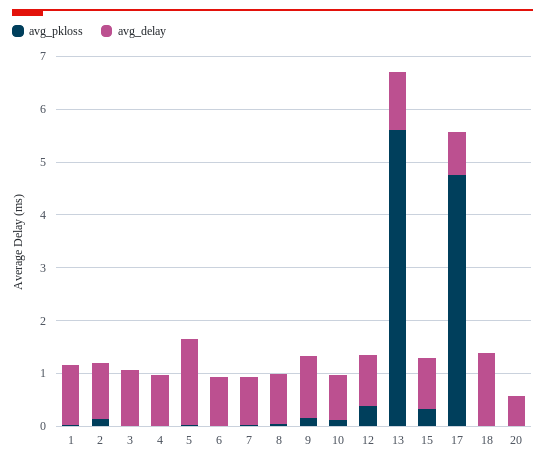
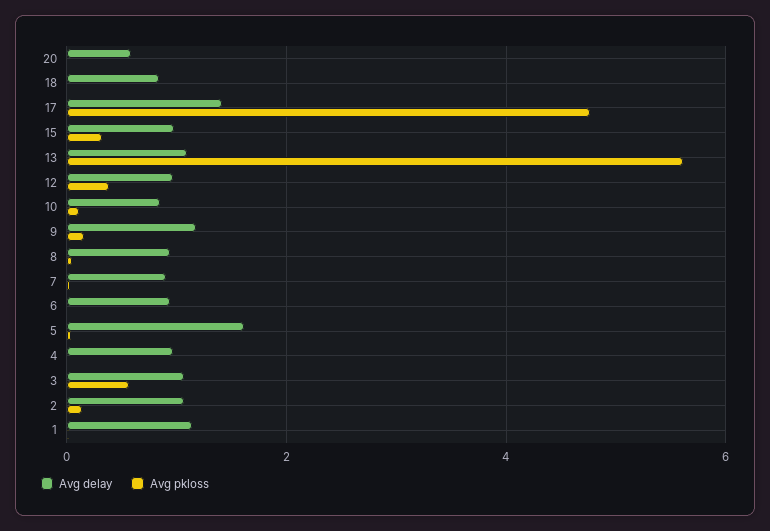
  {
    "avg_pkloss": {
      "1": 0,
      "2": 0.2,
-     "3": 0,
+     "3": 0.6,
      "4": 0,
      "5": 0,
      "6": 0,
      "7": 0,
      "8": 0,
      "9": 0.2,
      "10": 0.2,
      "12": 0.4,
      "13": 5.6,
      "15": 0.4,
      "17": 4.8,
      "18": 0,
      "20": 0
    },
    "avg_delay": {
      "1": 1.2,
      "2": 1,
      "3": 1,
      "4": 1,
      "5": 1.6,
      "6": 1,
      "7": 1,
      "8": 1,
      "9": 1.2,
      "10": 0.8,
      "12": 1,
      "13": 1,
      "15": 1,
-     "17": 0.8,
+     "17": 1.4,
-     "18": 1.4,
+     "18": 0.8,
      "20": 0.6
    }
  }

